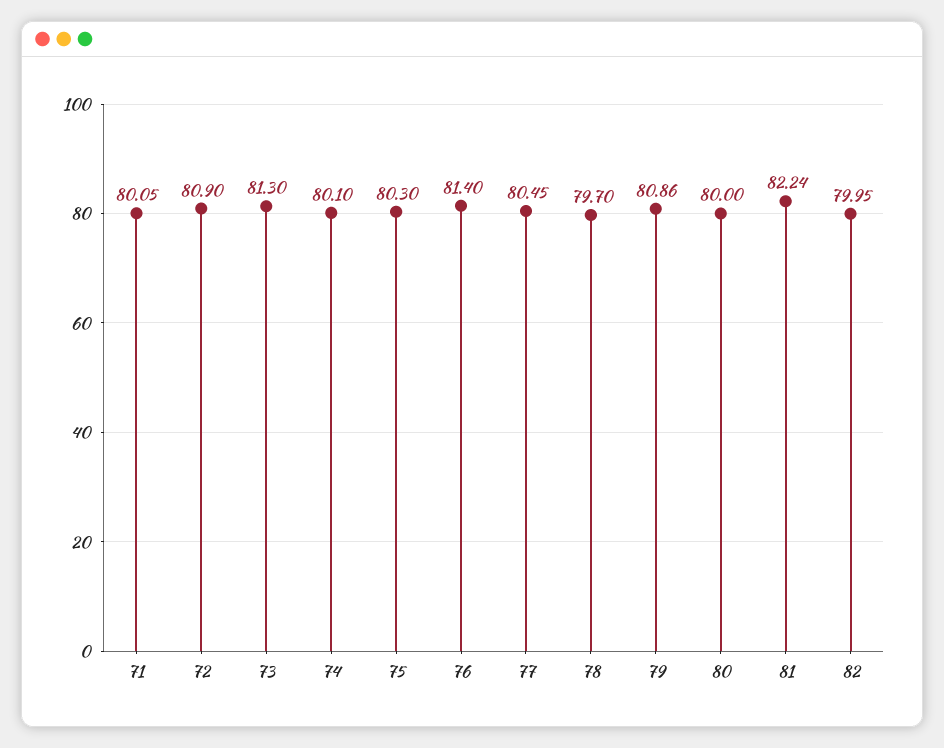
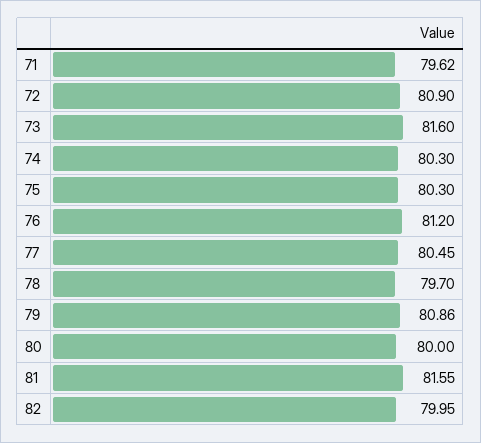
  {
-   "71": 80.05,
+   "71": 79.62,
    "72": 80.9,
-   "73": 81.3,
+   "73": 81.6,
-   "74": 80.1,
+   "74": 80.3,
    "75": 80.3,
-   "76": 81.4,
+   "76": 81.2,
    "77": 80.45,
    "78": 79.7,
    "79": 80.86,
    "80": 80,
-   "81": 82.24,
+   "81": 81.55,
    "82": 79.95
  }

